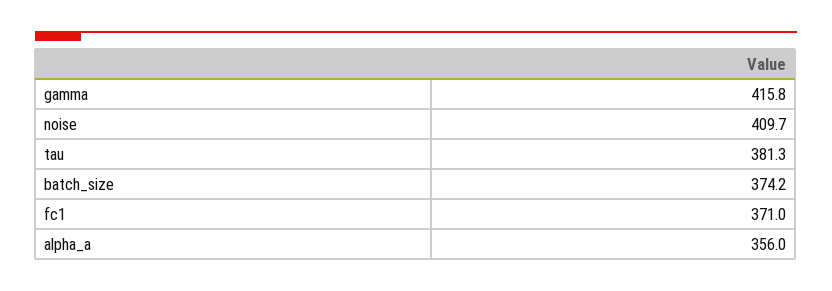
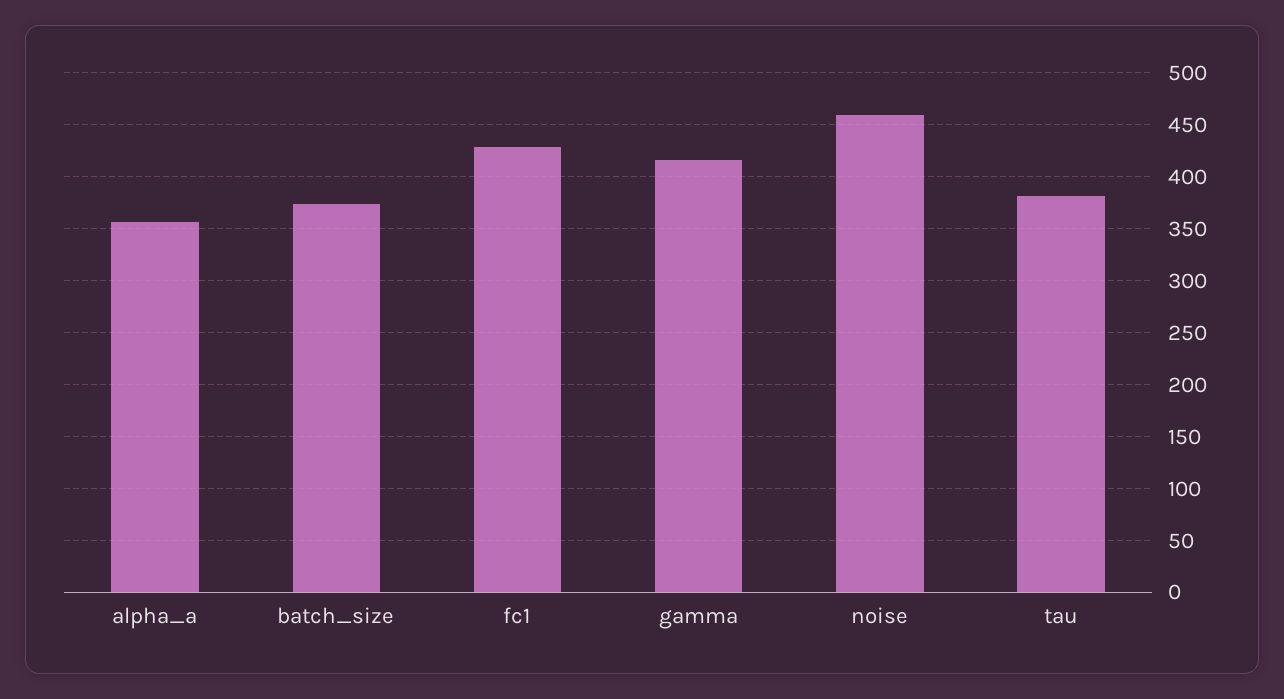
  {
    "gamma": 415.8,
-   "noise": 409.7,
+   "noise": 460,
    "tau": 381.3,
    "batch_size": 374.2,
-   "fc1": 371,
+   "fc1": 430,
    "alpha_a": 356
  }

